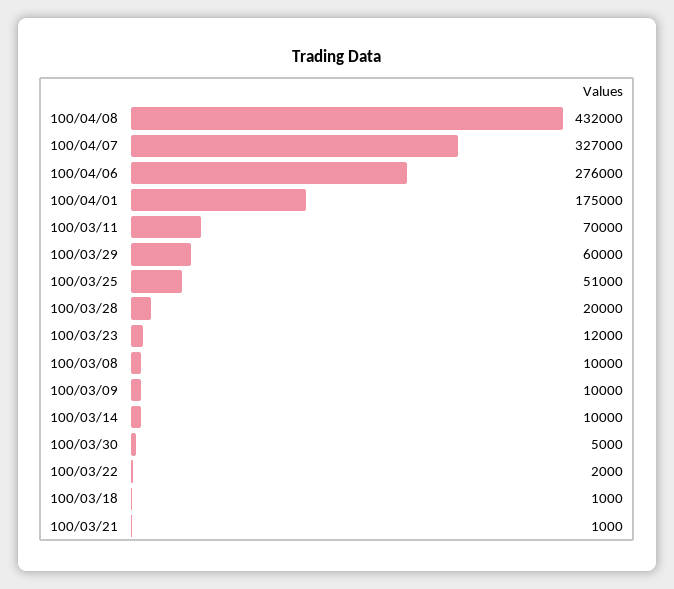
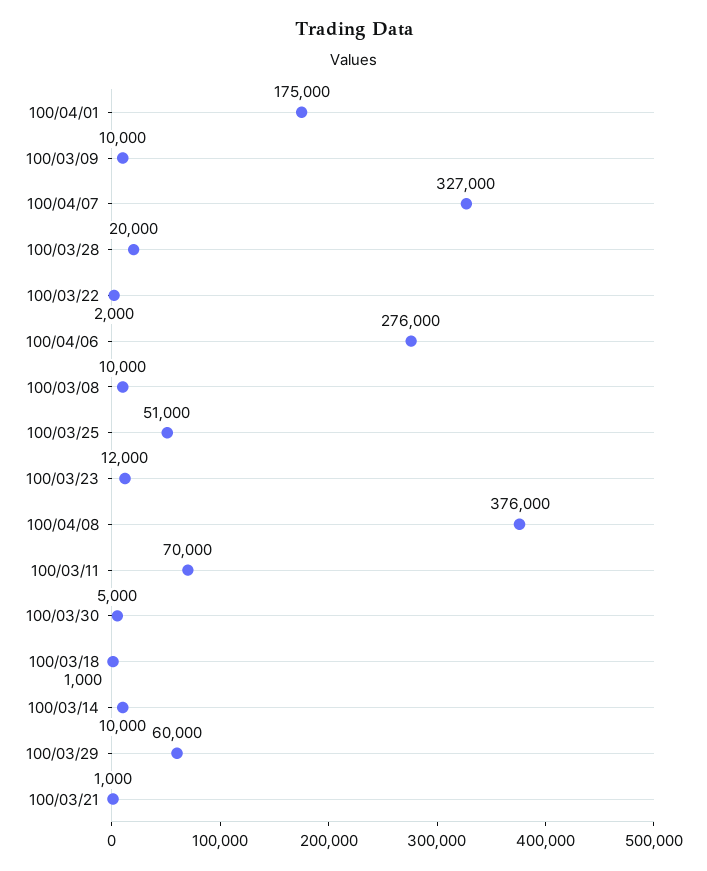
  {
-   "100/04/08": 432000,
+   "100/04/08": 376000,
    "100/04/07": 327000,
    "100/04/06": 276000,
    "100/04/01": 175000,
    "100/03/11": 70000,
    "100/03/29": 60000,
    "100/03/25": 51000,
    "100/03/28": 20000,
    "100/03/23": 12000,
    "100/03/08": 10000,
    "100/03/09": 10000,
    "100/03/14": 10000,
    "100/03/30": 5000,
    "100/03/22": 2000,
    "100/03/18": 1000,
    "100/03/21": 1000
  }

